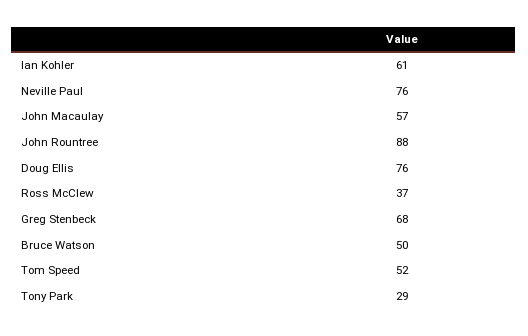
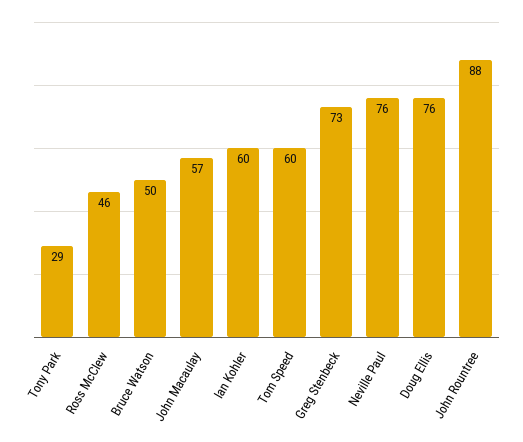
  {
-   "Ian Kohler": 61,
+   "Ian Kohler": 60,
    "Neville Paul": 76,
    "John Macaulay": 57,
    "John Rountree": 88,
    "Doug Ellis": 76,
-   "Ross McClew": 37,
+   "Ross McClew": 46,
-   "Greg Stenbeck": 68,
+   "Greg Stenbeck": 73,
    "Bruce Watson": 50,
-   "Tom Speed": 52,
+   "Tom Speed": 60,
    "Tony Park": 29
  }

